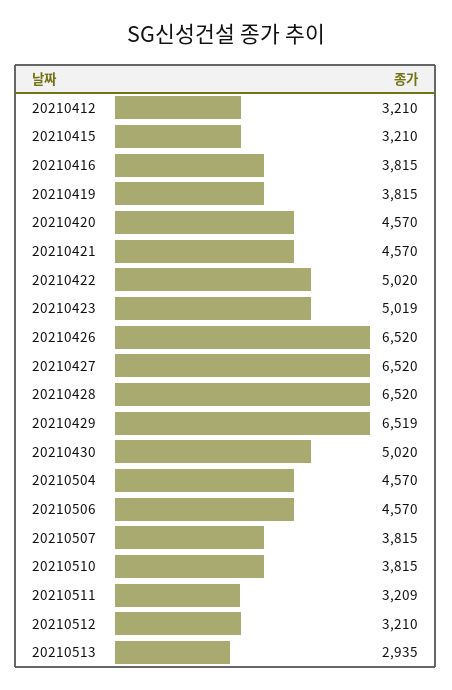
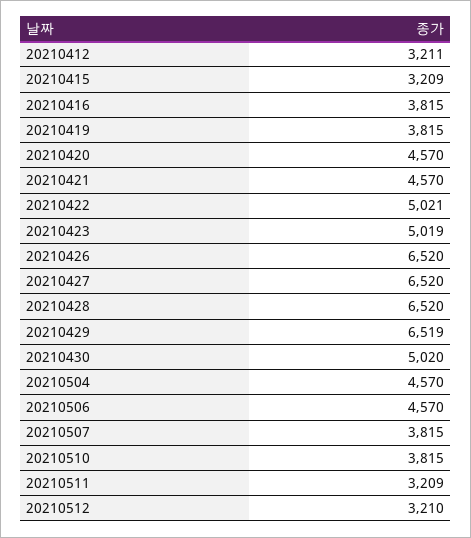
  {
-   "20210412": 3210,
+   "20210412": 3211,
-   "20210415": 3210,
+   "20210415": 3209,
    "20210416": 3815,
    "20210419": 3815,
    "20210420": 4570,
    "20210421": 4570,
-   "20210422": 5020,
+   "20210422": 5021,
    "20210423": 5019,
    "20210426": 6520,
    "20210427": 6520,
    "20210428": 6520,
    "20210429": 6519,
    "20210430": 5020,
    "20210504": 4570,
    "20210506": 4570,
    "20210507": 3815,
    "20210510": 3815,
    "20210511": 3209,
-   "20210512": 3210,
+   "20210512": 3210
-   "20210513": 2935
  }

